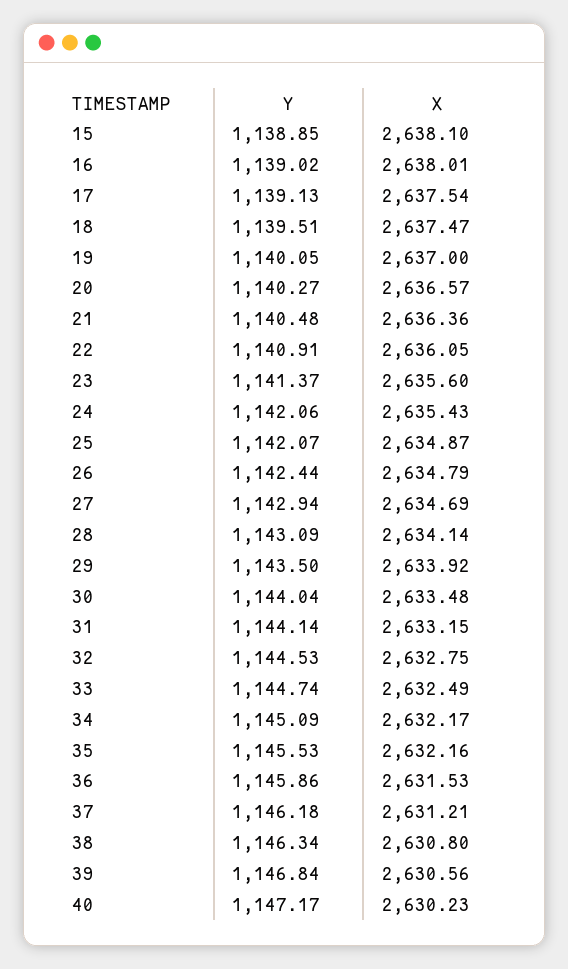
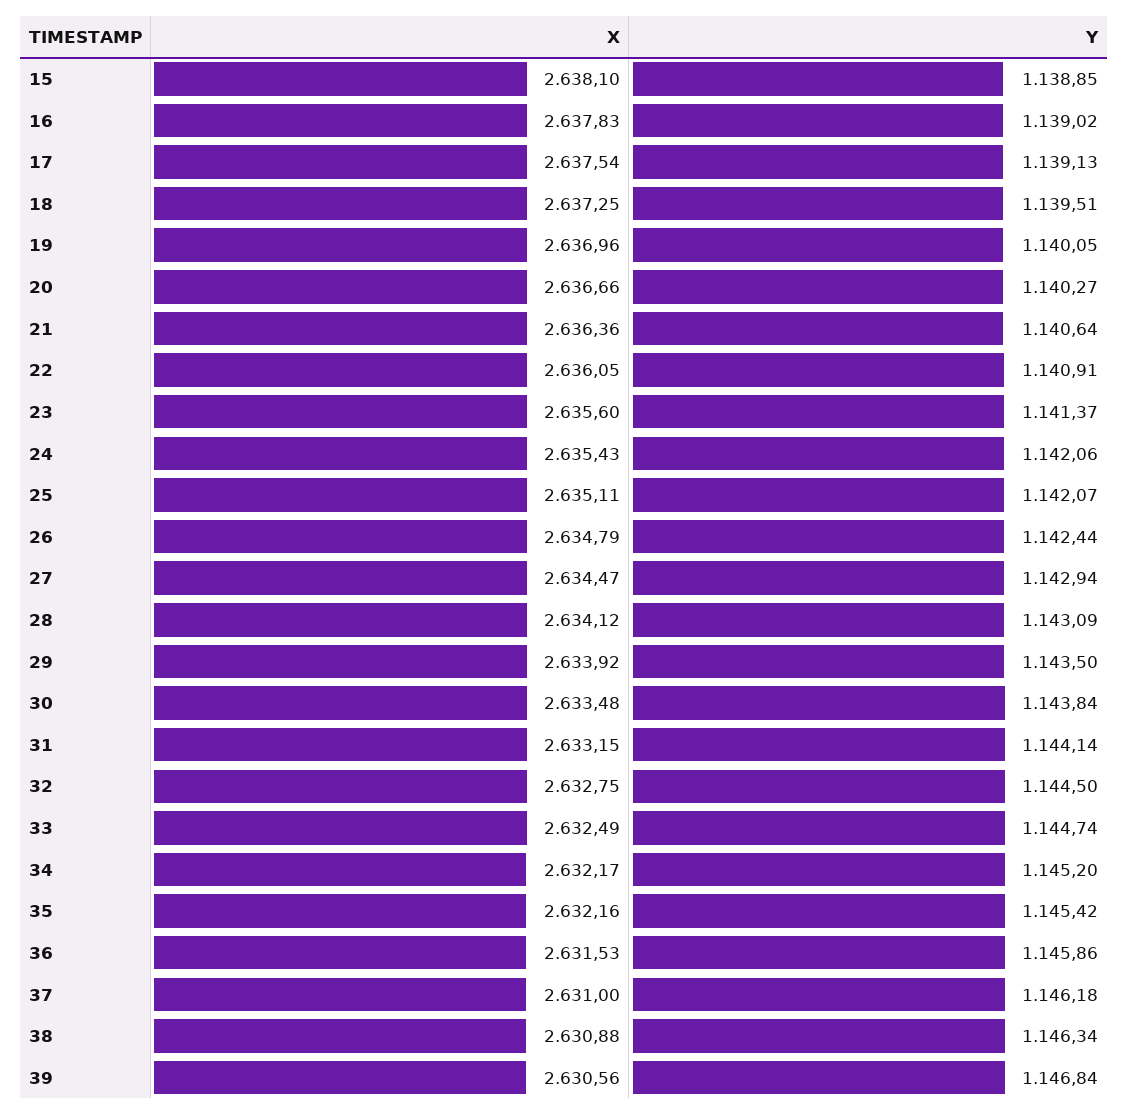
  {
    "Y": {
      "15": 1138.85,
      "16": 1139.02,
      "17": 1139.13,
      "18": 1139.51,
      "19": 1140.05,
      "20": 1140.27,
-     "21": 1140.48,
+     "21": 1140.64,
      "22": 1140.91,
      "23": 1141.37,
      "24": 1142.06,
      "25": 1142.07,
      "26": 1142.44,
      "27": 1142.94,
      "28": 1143.09,
      "29": 1143.5,
-     "30": 1144.04,
+     "30": 1143.84,
      "31": 1144.14,
-     "32": 1144.53,
+     "32": 1144.5,
      "33": 1144.74,
-     "34": 1145.09,
+     "34": 1145.2,
-     "35": 1145.53,
+     "35": 1145.42,
      "36": 1145.86,
      "37": 1146.18,
      "38": 1146.34,
-     "39": 1146.84,
+     "39": 1146.84
-     "40": 1147.17
    },
    "X": {
      "15": 2638.1,
-     "16": 2638.01,
+     "16": 2637.83,
      "17": 2637.54,
-     "18": 2637.47,
+     "18": 2637.25,
-     "19": 2637,
+     "19": 2636.96,
-     "20": 2636.57,
+     "20": 2636.66,
      "21": 2636.36,
      "22": 2636.05,
      "23": 2635.6,
      "24": 2635.43,
-     "25": 2634.87,
+     "25": 2635.11,
      "26": 2634.79,
-     "27": 2634.69,
+     "27": 2634.47,
-     "28": 2634.14,
+     "28": 2634.12,
      "29": 2633.92,
      "30": 2633.48,
      "31": 2633.15,
      "32": 2632.75,
      "33": 2632.49,
      "34": 2632.17,
      "35": 2632.16,
      "36": 2631.53,
-     "37": 2631.21,
+     "37": 2631,
-     "38": 2630.8,
+     "38": 2630.88,
-     "39": 2630.56,
+     "39": 2630.56
-     "40": 2630.23
    }
  }

